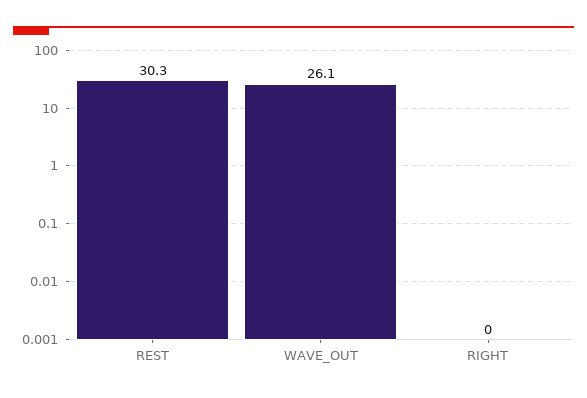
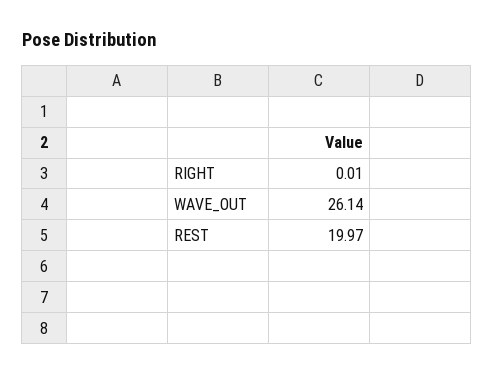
  {
-   "REST": 30.3,
+   "REST": 19.97,
    "WAVE_OUT": 26.14,
    "RIGHT": 0.01
  }

